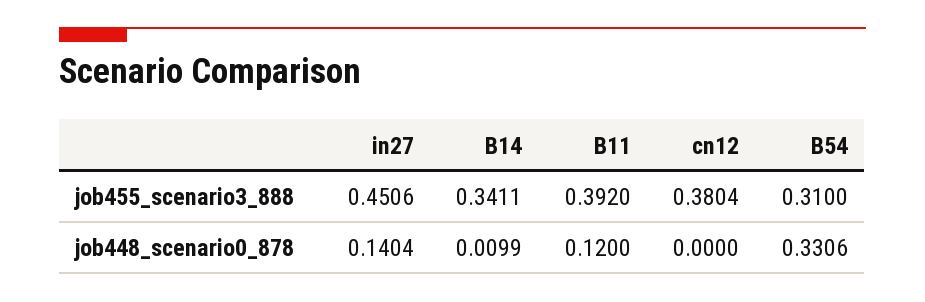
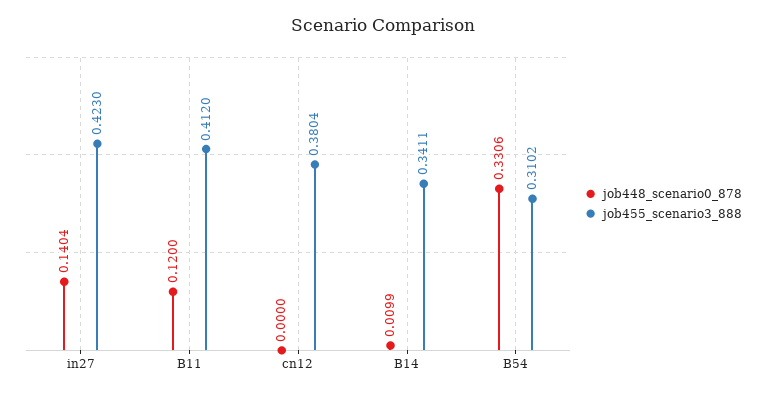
  {
    "job455_scenario3_888": {
-     "in27": 0.4506,
+     "in27": 0.423,
      "B14": 0.3411,
-     "B11": 0.392,
+     "B11": 0.412,
      "cn12": 0.3804,
-     "B54": 0.31
+     "B54": 0.3102
    },
    "job448_scenario0_878": {
      "in27": 0.1404,
      "B14": 0.0099,
      "B11": 0.12,
      "cn12": 0,
      "B54": 0.3306
    }
  }

